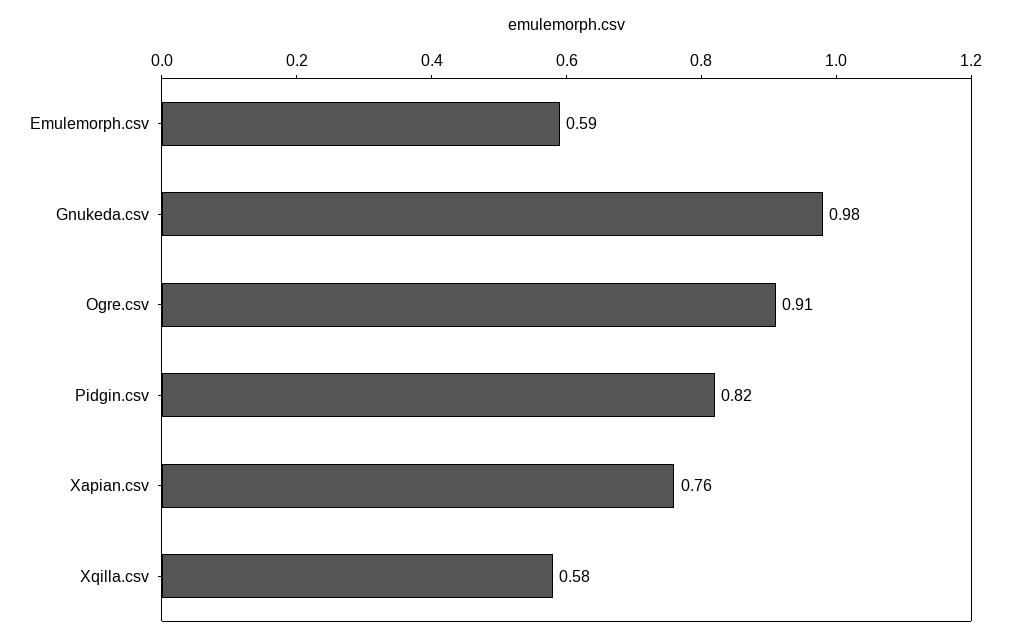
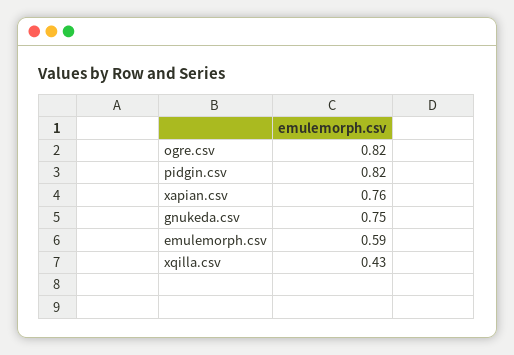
  {
    "Emulemorph.csv": 0.59,
-   "Gnukeda.csv": 0.98,
+   "Gnukeda.csv": 0.75,
-   "Ogre.csv": 0.91,
+   "Ogre.csv": 0.82,
    "Pidgin.csv": 0.82,
    "Xapian.csv": 0.76,
-   "Xqilla.csv": 0.58
+   "Xqilla.csv": 0.43
  }

